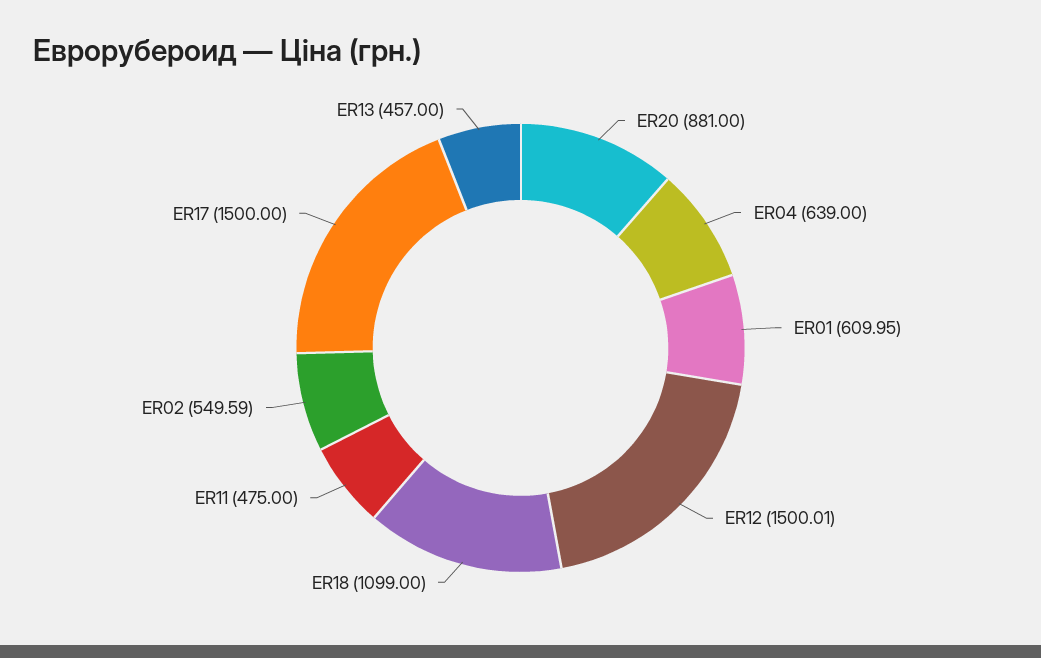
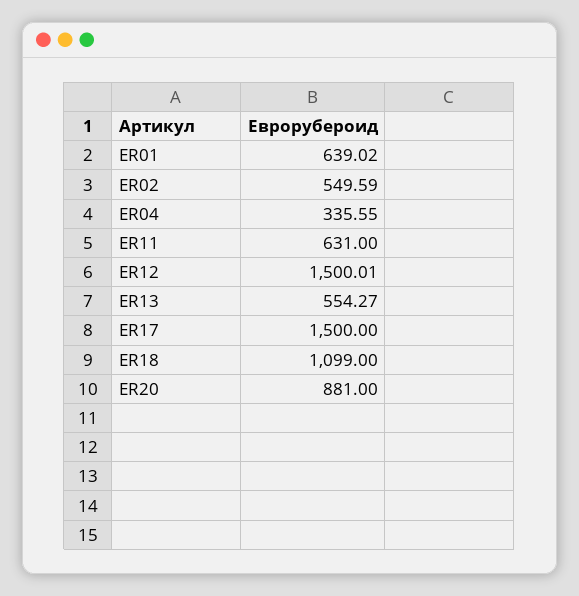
  {
    "ER20": 881,
-   "ER04": 639,
+   "ER04": 335.55,
-   "ER01": 609.95,
+   "ER01": 639.02,
    "ER12": 1500.01,
    "ER18": 1099,
-   "ER11": 475,
+   "ER11": 631,
    "ER02": 549.59,
    "ER17": 1500,
-   "ER13": 457
+   "ER13": 554.27
  }

